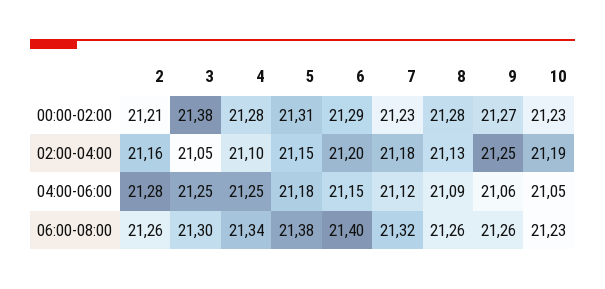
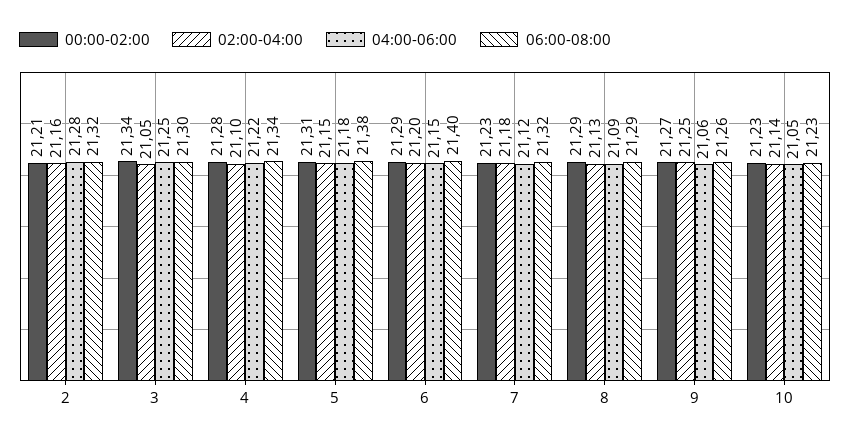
  {
    "00:00-02:00": {
      "2": 21.21,
-     "3": 21.38,
+     "3": 21.34,
      "4": 21.28,
      "5": 21.31,
      "6": 21.29,
      "7": 21.23,
-     "8": 21.28,
+     "8": 21.29,
      "9": 21.27,
      "10": 21.23
    },
    "02:00-04:00": {
      "2": 21.16,
      "3": 21.05,
      "4": 21.1,
      "5": 21.15,
      "6": 21.2,
      "7": 21.18,
      "8": 21.13,
      "9": 21.25,
-     "10": 21.19
+     "10": 21.14
    },
    "04:00-06:00": {
      "2": 21.28,
      "3": 21.25,
-     "4": 21.25,
+     "4": 21.22,
      "5": 21.18,
      "6": 21.15,
      "7": 21.12,
      "8": 21.09,
      "9": 21.06,
      "10": 21.05
    },
    "06:00-08:00": {
-     "2": 21.26,
+     "2": 21.32,
      "3": 21.3,
      "4": 21.34,
      "5": 21.38,
      "6": 21.4,
      "7": 21.32,
-     "8": 21.26,
+     "8": 21.29,
      "9": 21.26,
      "10": 21.23
    }
  }

